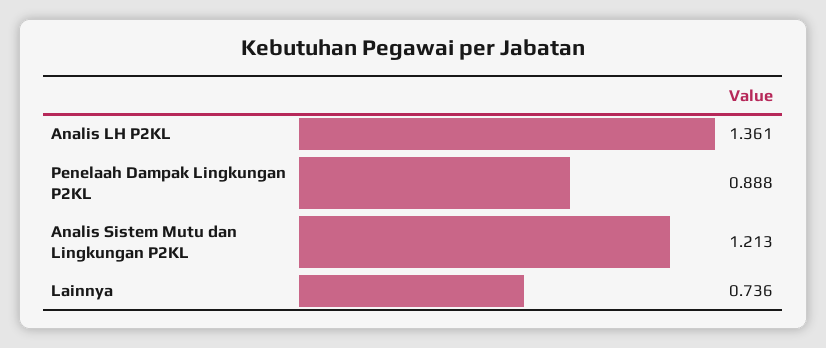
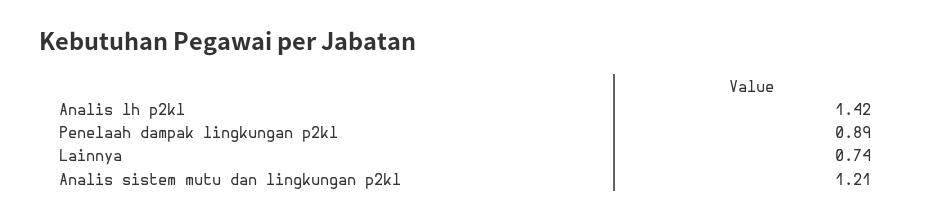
  {
-   "Analis LH P2KL": 1.361,
+   "Analis LH P2KL": 1.42,
    "Penelaah Dampak Lingkungan P2KL": 0.888,
    "Analis Sistem Mutu dan Lingkungan P2KL": 1.213,
    "Lainnya": 0.736
  }

